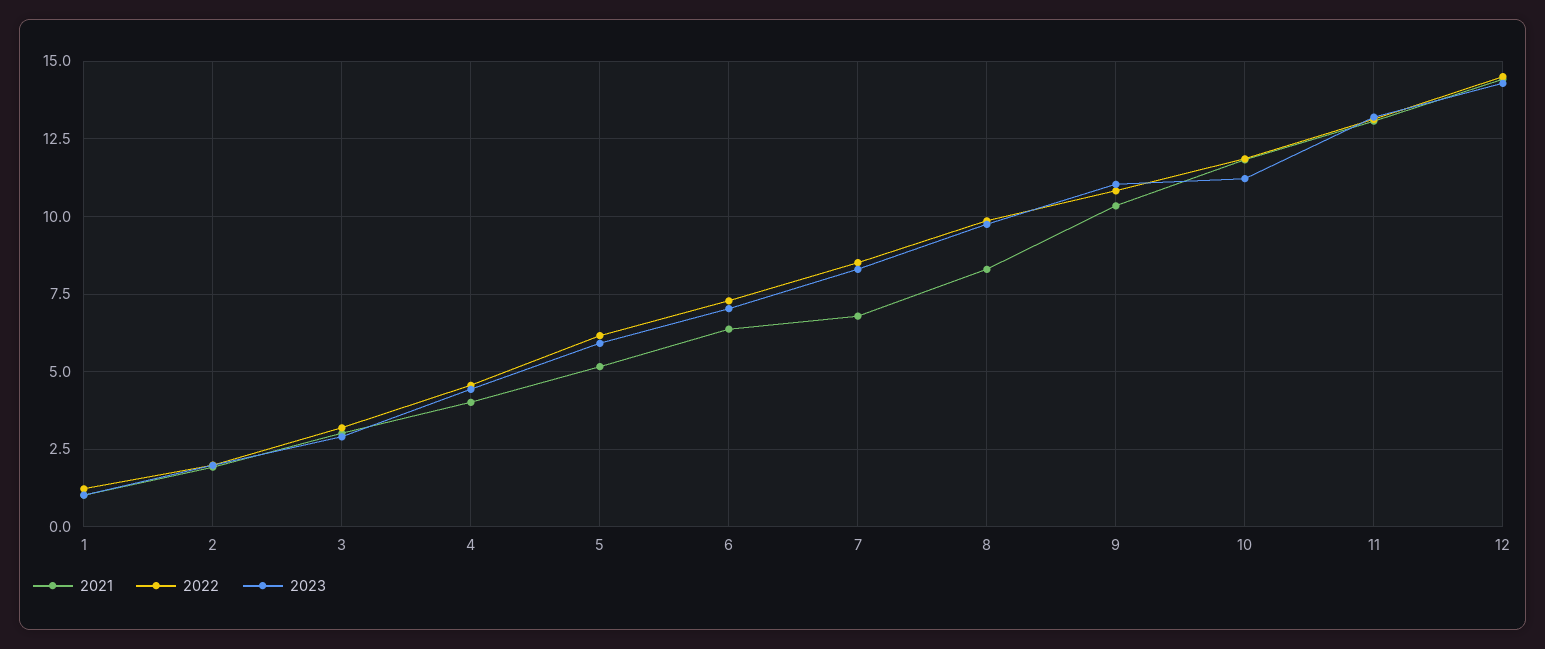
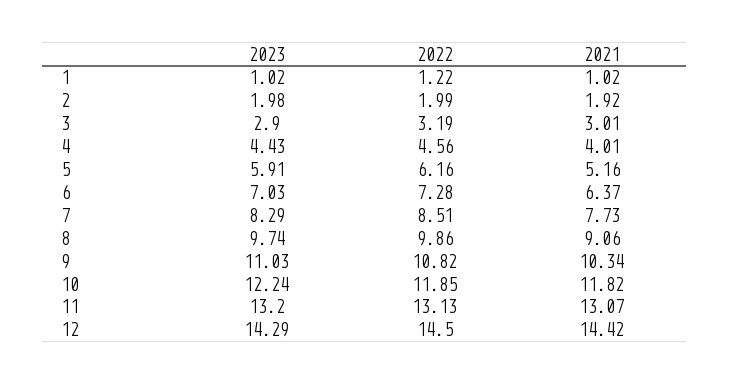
  {
    "2021": {
      "1": 1.02,
      "2": 1.92,
      "3": 3.01,
      "4": 4.01,
      "5": 5.16,
      "6": 6.37,
-     "7": 6.75,
+     "7": 7.73,
-     "8": 8.25,
+     "8": 9.06,
      "9": 10.34,
      "10": 11.82,
      "11": 13.07,
      "12": 14.42
    },
    "2022": {
      "1": 1.22,
      "2": 1.99,
      "3": 3.19,
      "4": 4.56,
      "5": 6.16,
      "6": 7.28,
      "7": 8.51,
      "8": 9.86,
      "9": 10.82,
      "10": 11.85,
      "11": 13.13,
      "12": 14.5
    },
    "2023": {
      "1": 1.02,
      "2": 1.98,
      "3": 2.9,
      "4": 4.43,
      "5": 5.91,
      "6": 7.03,
      "7": 8.29,
      "8": 9.74,
      "9": 11.03,
-     "10": 11.25,
+     "10": 12.24,
      "11": 13.2,
      "12": 14.29
    }
  }

